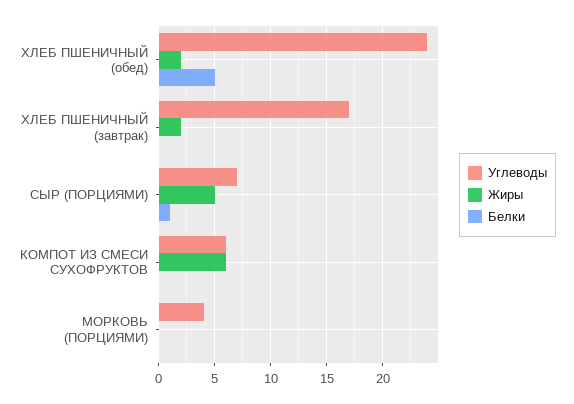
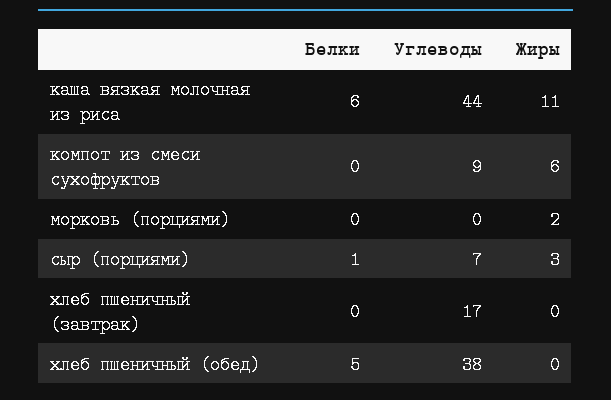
  {
    "Углеводы": {
-     "ХЛЕБ ПШЕНИЧНЫЙ (обед)": 24,
+     "ХЛЕБ ПШЕНИЧНЫЙ (обед)": 38,
      "ХЛЕБ ПШЕНИЧНЫЙ (завтрак)": 17,
      "СЫР (ПОРЦИЯМИ)": 7,
-     "КОМПОТ ИЗ СМЕСИ СУХОФРУКТОВ": 6,
+     "КОМПОТ ИЗ СМЕСИ СУХОФРУКТОВ": 9,
-     "МОРКОВЬ (ПОРЦИЯМИ)": 4
+     "МОРКОВЬ (ПОРЦИЯМИ)": 0,
+     "каша вязкая молочная из риса": 44
    },
    "Жиры": {
-     "ХЛЕБ ПШЕНИЧНЫЙ (обед)": 2,
+     "ХЛЕБ ПШЕНИЧНЫЙ (обед)": 0,
-     "ХЛЕБ ПШЕНИЧНЫЙ (завтрак)": 2,
+     "ХЛЕБ ПШЕНИЧНЫЙ (завтрак)": 0,
-     "СЫР (ПОРЦИЯМИ)": 5,
+     "СЫР (ПОРЦИЯМИ)": 3,
      "КОМПОТ ИЗ СМЕСИ СУХОФРУКТОВ": 6,
-     "МОРКОВЬ (ПОРЦИЯМИ)": 0
+     "МОРКОВЬ (ПОРЦИЯМИ)": 2,
+     "каша вязкая молочная из риса": 11
    },
    "Белки": {
      "ХЛЕБ ПШЕНИЧНЫЙ (обед)": 5,
      "ХЛЕБ ПШЕНИЧНЫЙ (завтрак)": 0,
      "СЫР (ПОРЦИЯМИ)": 1,
      "КОМПОТ ИЗ СМЕСИ СУХОФРУКТОВ": 0,
-     "МОРКОВЬ (ПОРЦИЯМИ)": 0
+     "МОРКОВЬ (ПОРЦИЯМИ)": 0,
+     "каша вязкая молочная из риса": 6
    }
  }

